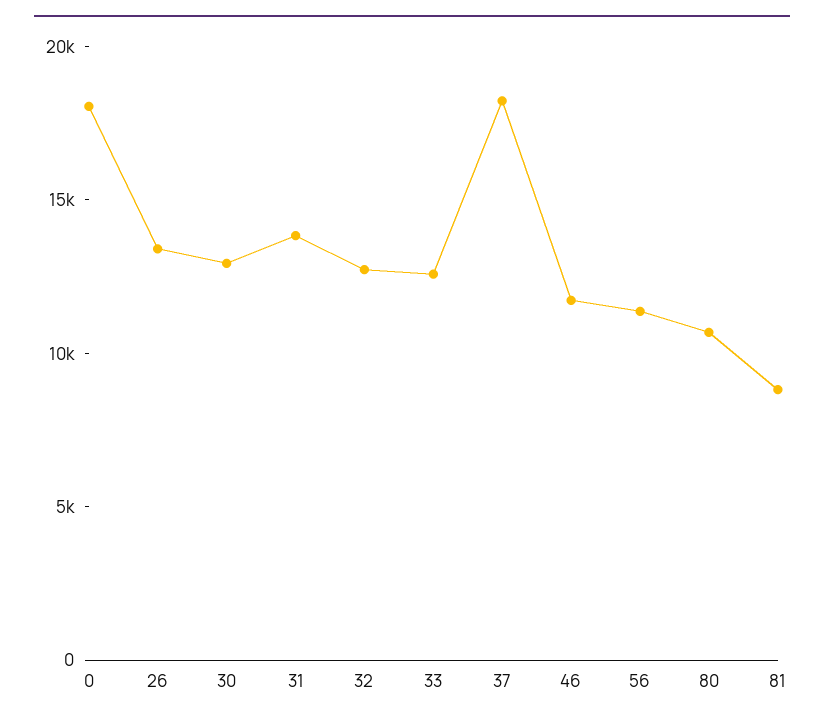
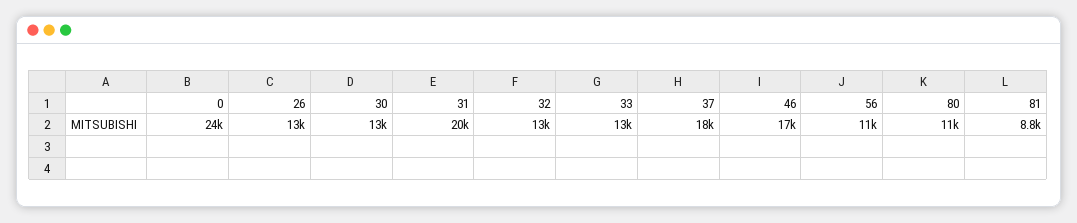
  {
-   "0": 18000,
+   "0": 24000,
    "26": 13000,
    "30": 13000,
-   "31": 14000,
+   "31": 20000,
    "32": 13000,
    "33": 13000,
    "37": 18000,
-   "46": 12000,
+   "46": 17000,
    "56": 11000,
    "80": 11000,
    "81": 8800
  }

